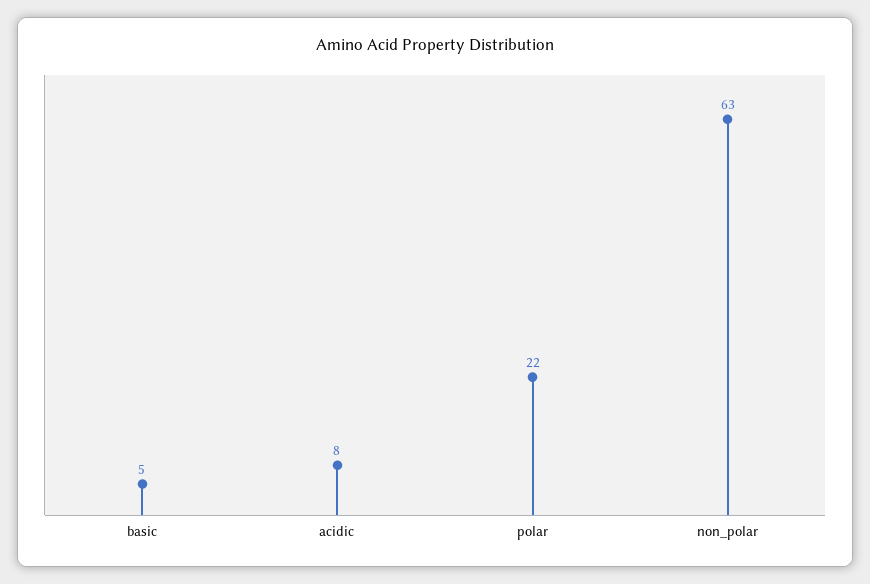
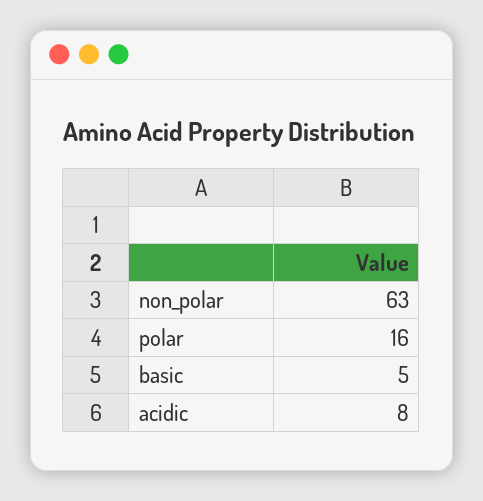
  {
    "basic": 5,
    "acidic": 8,
-   "polar": 22,
+   "polar": 16,
    "non_polar": 63
  }

